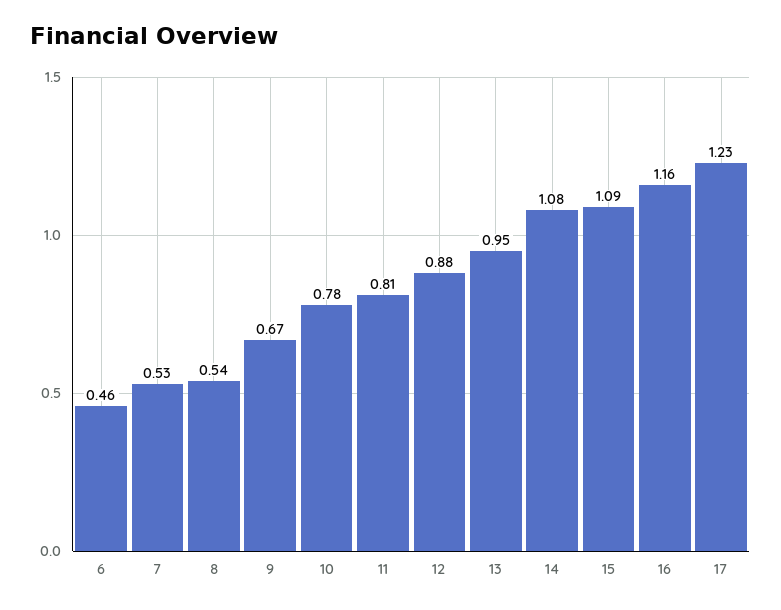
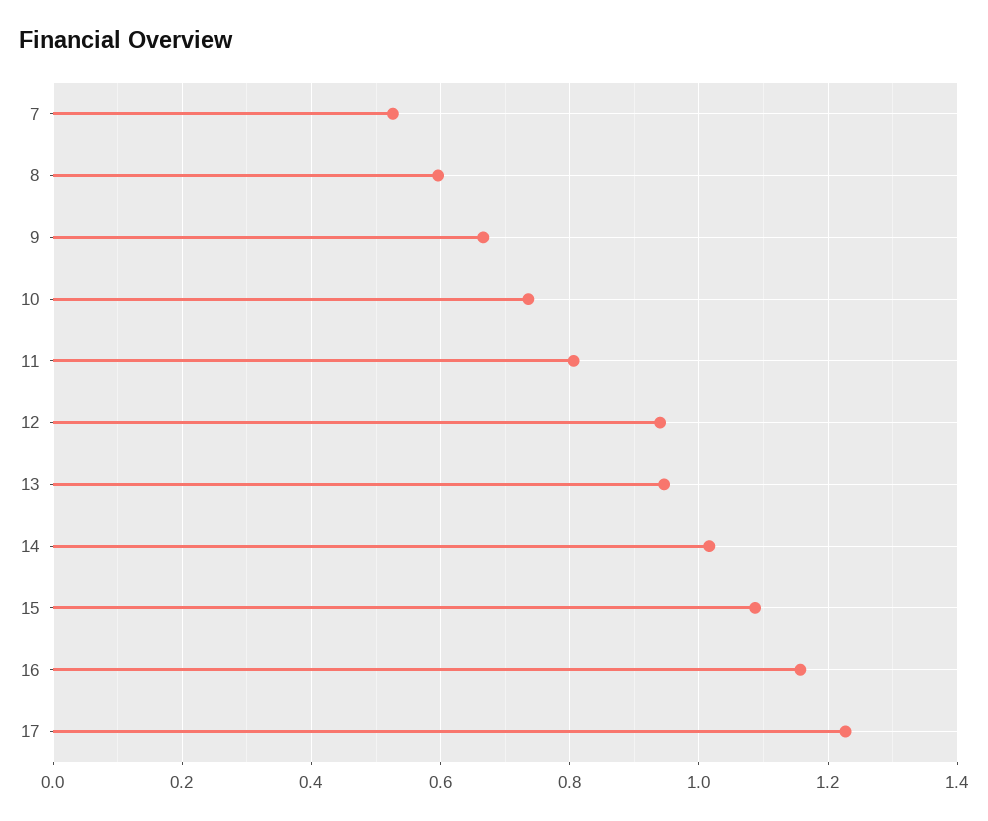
  {
-   "6": 0.46,
    "7": 0.53,
-   "8": 0.54,
+   "8": 0.6,
    "9": 0.67,
-   "10": 0.78,
+   "10": 0.74,
    "11": 0.81,
-   "12": 0.88,
+   "12": 0.94,
    "13": 0.95,
-   "14": 1.08,
+   "14": 1.02,
    "15": 1.09,
    "16": 1.16,
    "17": 1.23
  }

